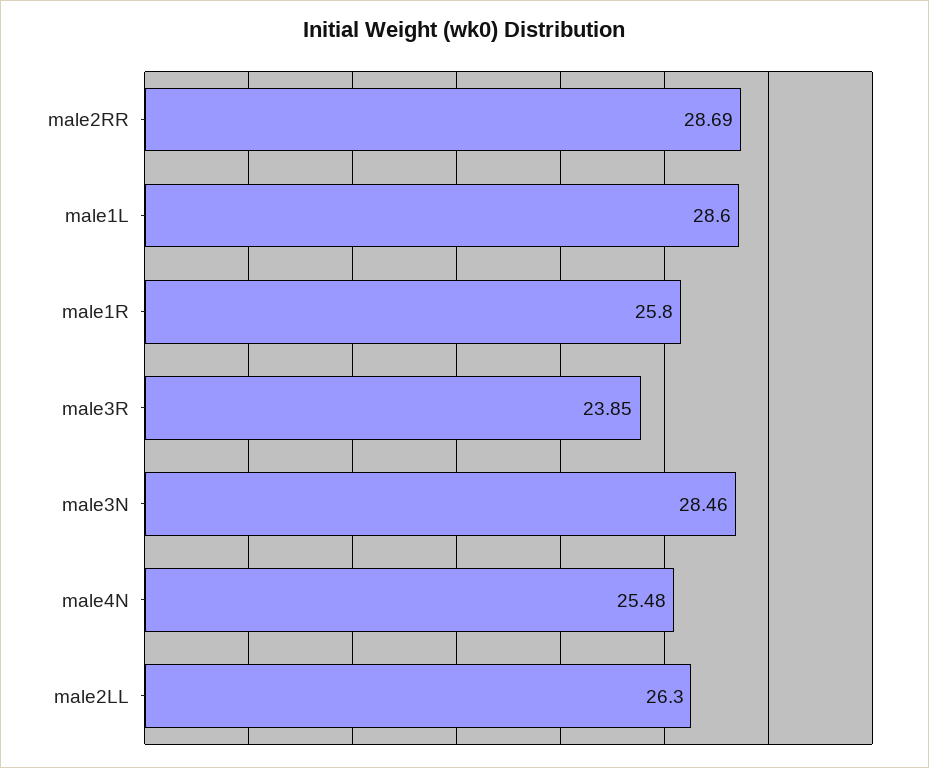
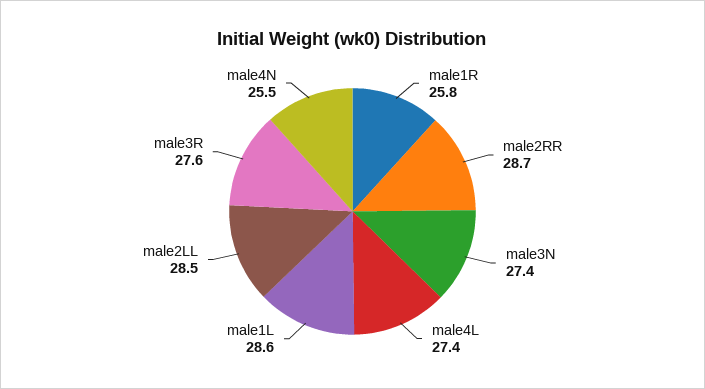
  {
    "male2RR": 28.69,
    "male1L": 28.6,
    "male1R": 25.8,
-   "male3R": 23.85,
+   "male3R": 27.6,
-   "male3N": 28.46,
+   "male3N": 27.4,
    "male4N": 25.48,
-   "male2LL": 26.3
+   "male2LL": 28.5,
+   "male4L": 27.4
  }

